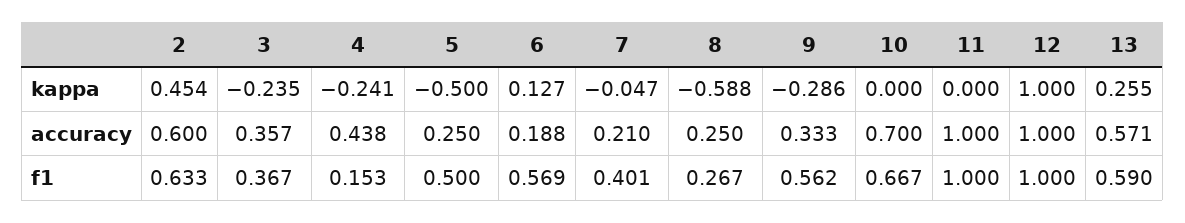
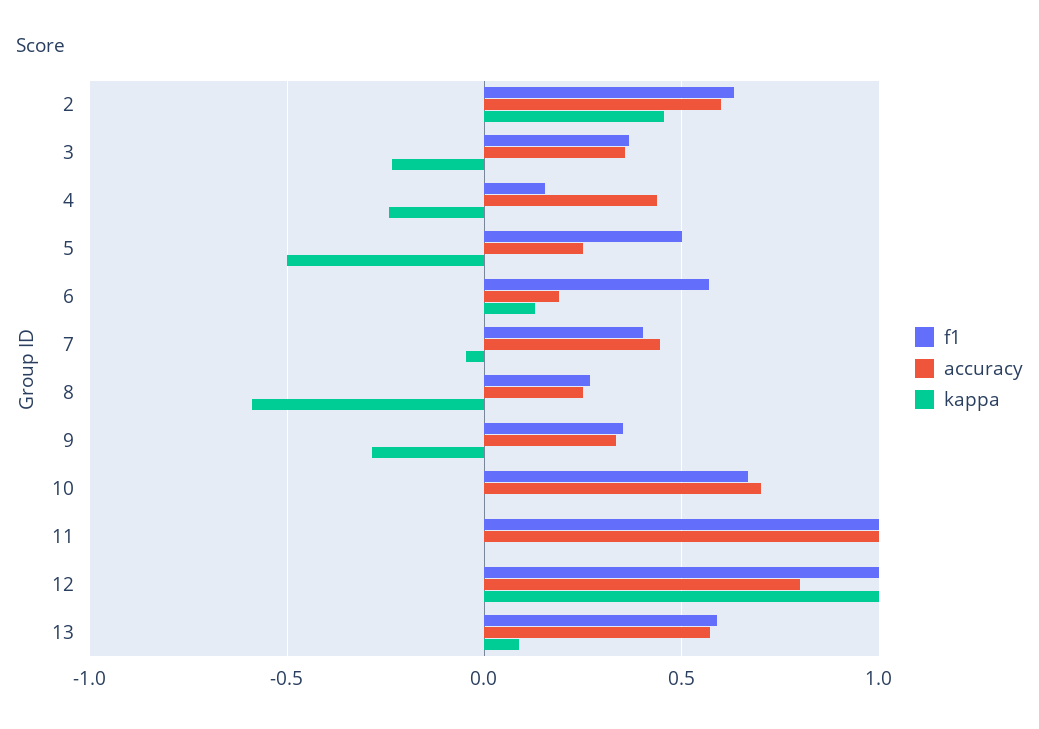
  {
    "kappa": {
      "2": 0.454,
      "3": -0.235,
      "4": -0.241,
      "5": -0.5,
      "6": 0.127,
      "7": -0.047,
      "8": -0.588,
      "9": -0.286,
      "10": 0,
      "11": 0,
      "12": 1,
-     "13": 0.255
+     "13": 0.1
    },
    "accuracy": {
      "2": 0.6,
      "3": 0.357,
      "4": 0.438,
      "5": 0.25,
      "6": 0.188,
-     "7": 0.21,
+     "7": 0.45,
      "8": 0.25,
      "9": 0.333,
      "10": 0.7,
      "11": 1,
-     "12": 1,
+     "12": 0.8,
      "13": 0.571
    },
    "f1": {
      "2": 0.633,
      "3": 0.367,
      "4": 0.153,
      "5": 0.5,
      "6": 0.569,
      "7": 0.401,
      "8": 0.267,
-     "9": 0.562,
+     "9": 0.35,
      "10": 0.667,
      "11": 1,
      "12": 1,
      "13": 0.59
    }
  }

